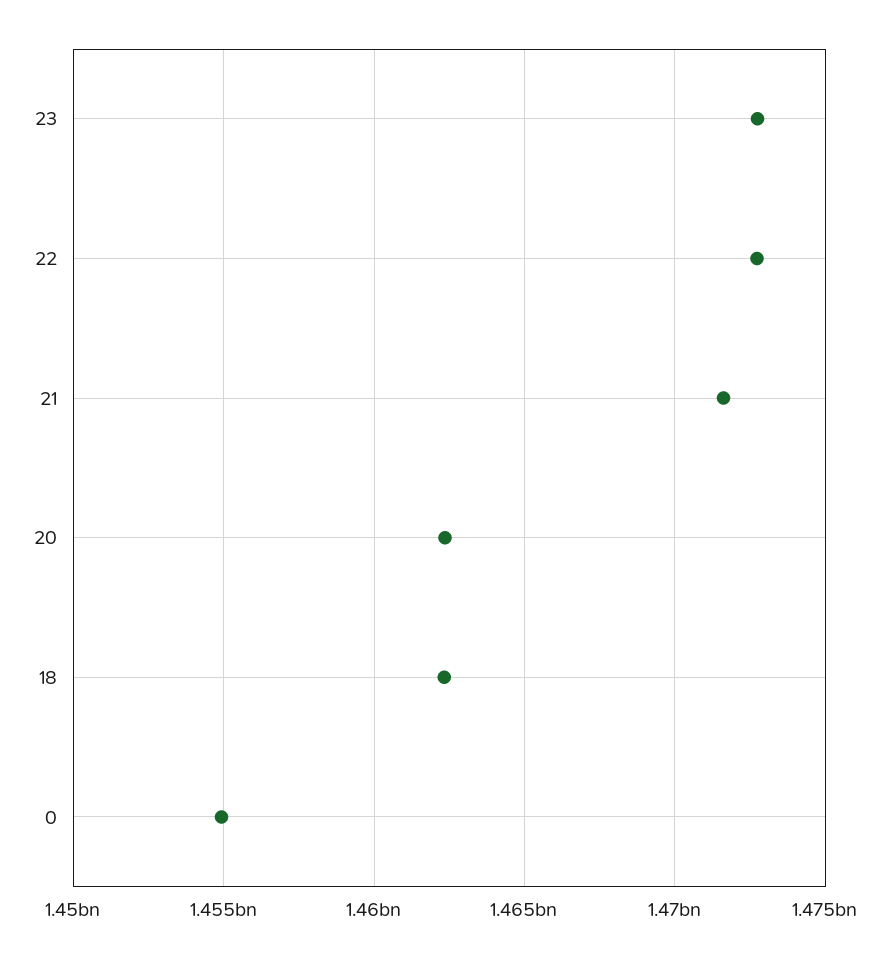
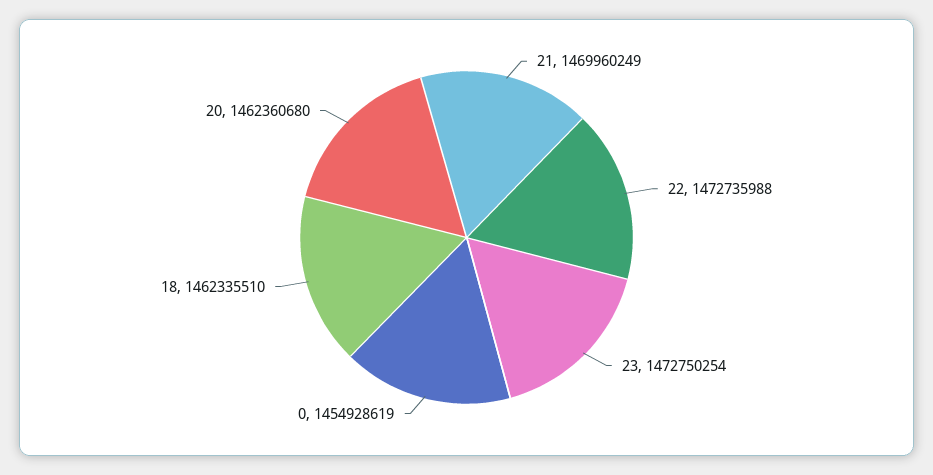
  {
    "23": 1472750254,
    "22": 1472735988,
-   "21": 1471500000,
+   "21": 1469960249,
    "20": 1462360680,
    "18": 1462335510,
    "0": 1454928619
  }

